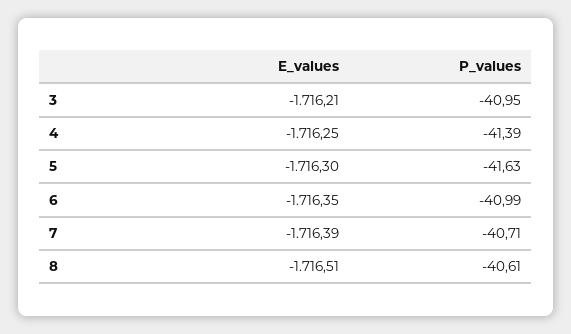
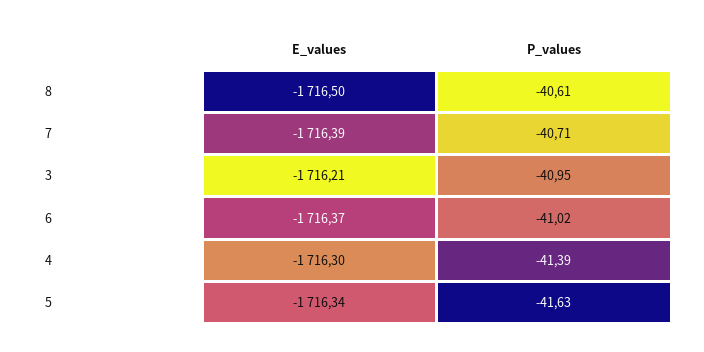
  {
    "E_values": {
      "3": -1716.21,
-     "4": -1716.25,
+     "4": -1716.3,
-     "5": -1716.3,
+     "5": -1716.34,
-     "6": -1716.35,
+     "6": -1716.37,
      "7": -1716.39,
-     "8": -1716.51
+     "8": -1716.5
    },
    "P_values": {
      "3": -40.95,
      "4": -41.39,
      "5": -41.63,
-     "6": -40.99,
+     "6": -41.02,
      "7": -40.71,
      "8": -40.61
    }
  }

